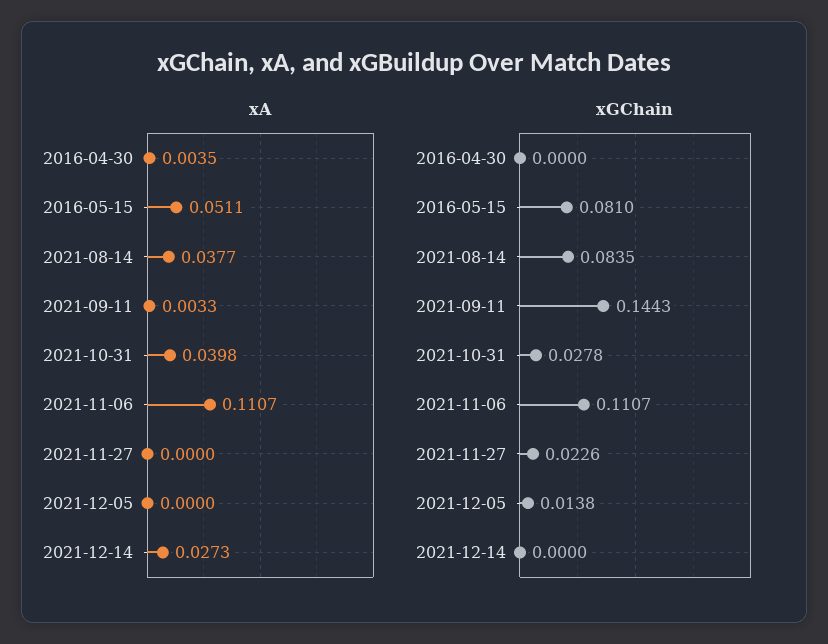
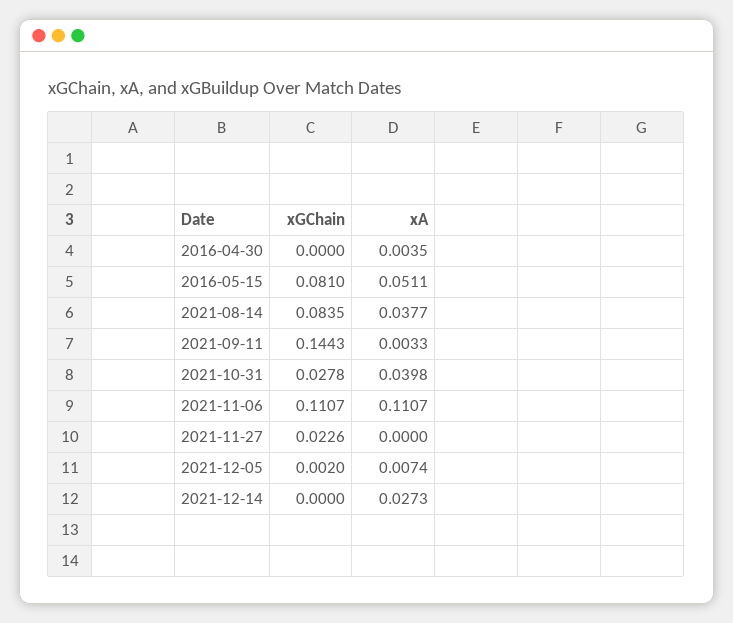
  {
    "xA": {
      "2016-04-30": 0.0035,
      "2016-05-15": 0.0511,
      "2021-08-14": 0.0377,
      "2021-09-11": 0.0033,
      "2021-10-31": 0.0398,
      "2021-11-06": 0.1107,
      "2021-11-27": 0,
-     "2021-12-05": 0,
+     "2021-12-05": 0.0074,
      "2021-12-14": 0.0273
    },
    "xGChain": {
      "2016-04-30": 0,
      "2016-05-15": 0.081,
      "2021-08-14": 0.0835,
      "2021-09-11": 0.1443,
      "2021-10-31": 0.0278,
      "2021-11-06": 0.1107,
      "2021-11-27": 0.0226,
-     "2021-12-05": 0.0138,
+     "2021-12-05": 0.002,
      "2021-12-14": 0
    }
  }

